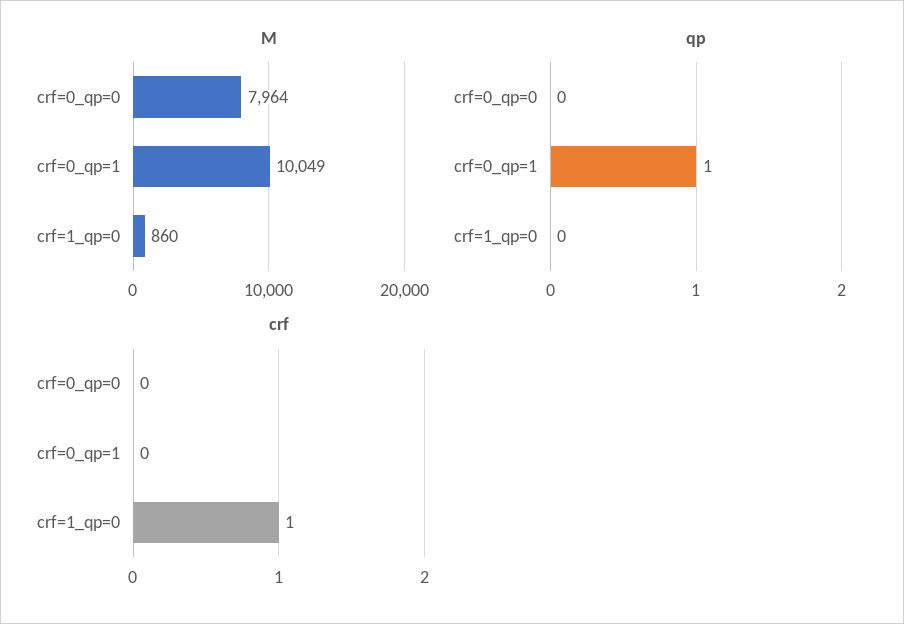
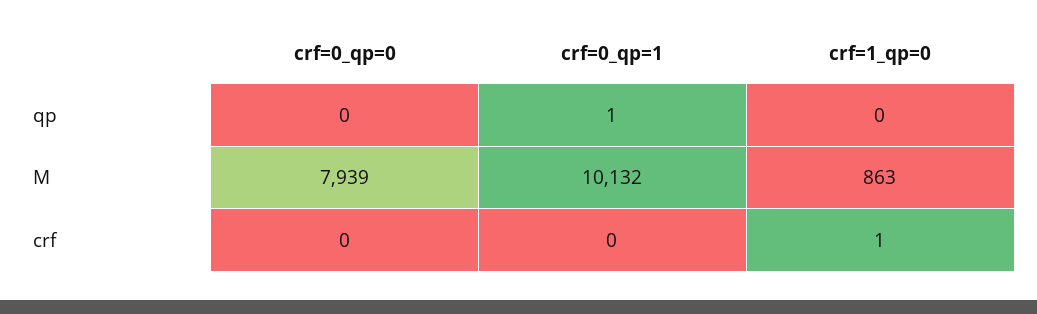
  {
    "M": {
-     "crf=0_qp=0": 7964,
+     "crf=0_qp=0": 7939,
-     "crf=0_qp=1": 10049,
+     "crf=0_qp=1": 10132,
-     "crf=1_qp=0": 860
+     "crf=1_qp=0": 863
    },
    "qp": {
      "crf=0_qp=0": 0,
      "crf=0_qp=1": 1,
      "crf=1_qp=0": 0
    },
    "crf": {
      "crf=0_qp=0": 0,
      "crf=0_qp=1": 0,
      "crf=1_qp=0": 1
    }
  }

